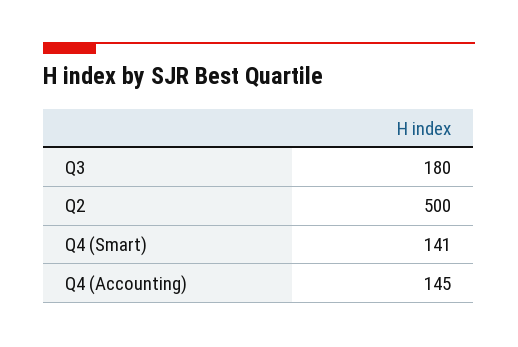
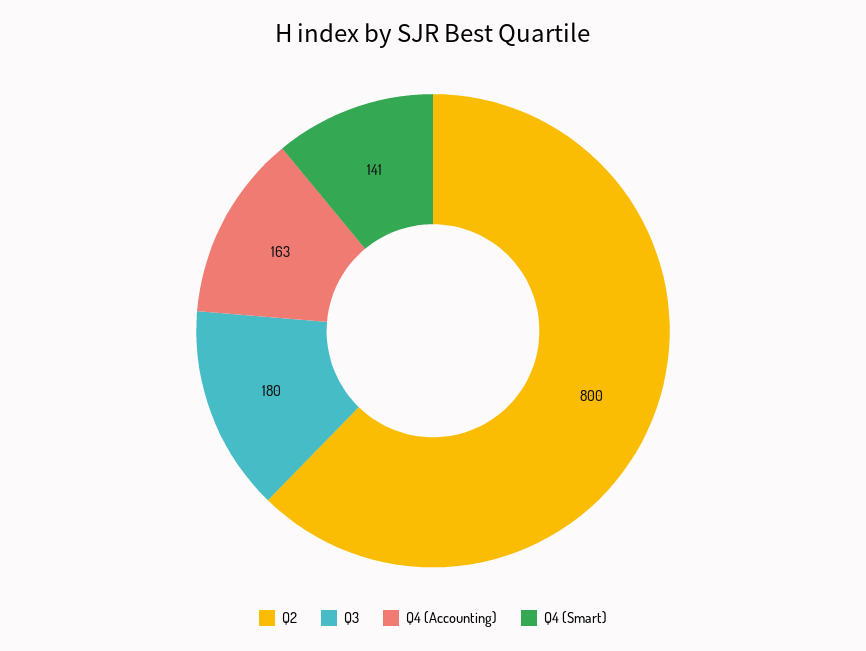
  {
    "Q3": 180,
-   "Q2": 500,
+   "Q2": 800,
    "Q4 (Smart)": 141,
-   "Q4 (Accounting)": 145
+   "Q4 (Accounting)": 163
  }

